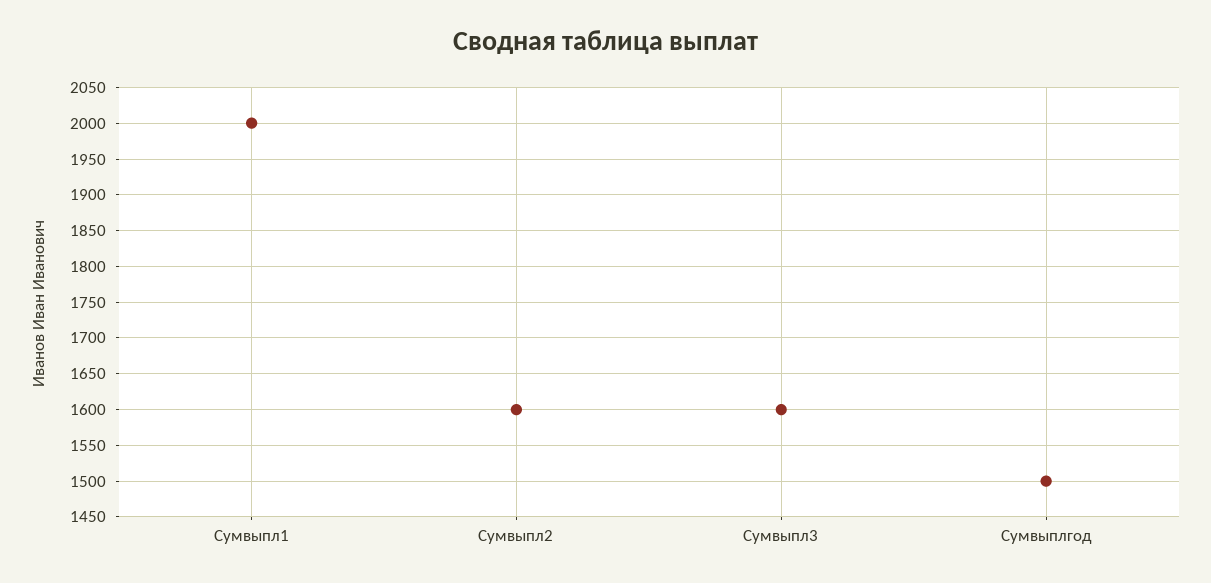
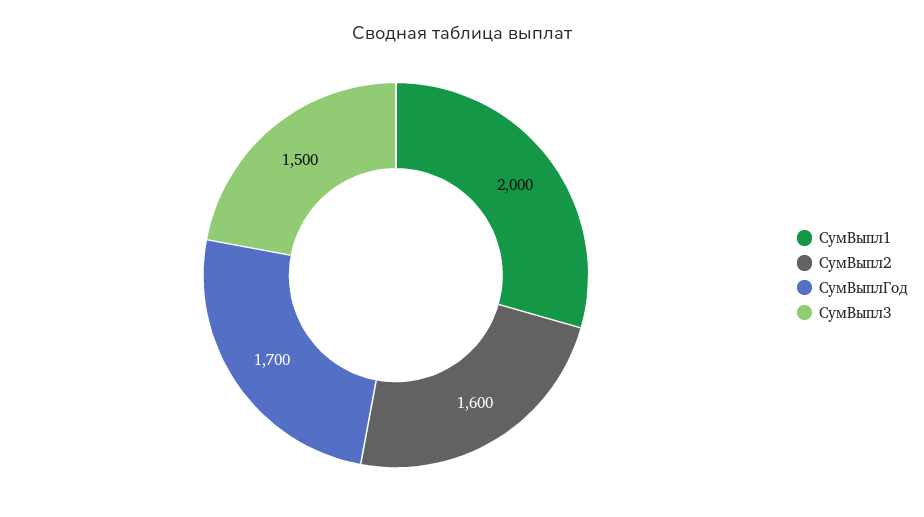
  {
    "Сумвыпл1": 2000,
    "Сумвыпл2": 1600,
-   "Сумвыпл3": 1600,
+   "Сумвыпл3": 1500,
-   "Сумвыплгод": 1500
+   "Сумвыплгод": 1700
  }

